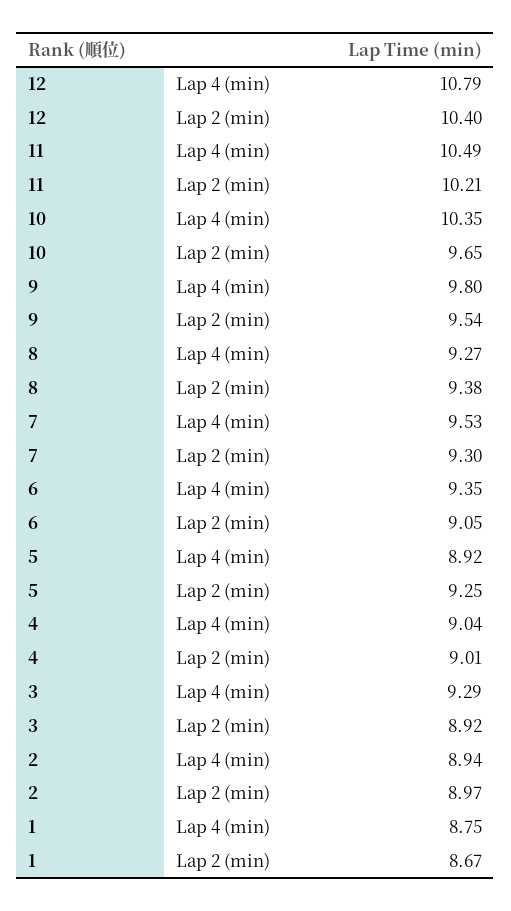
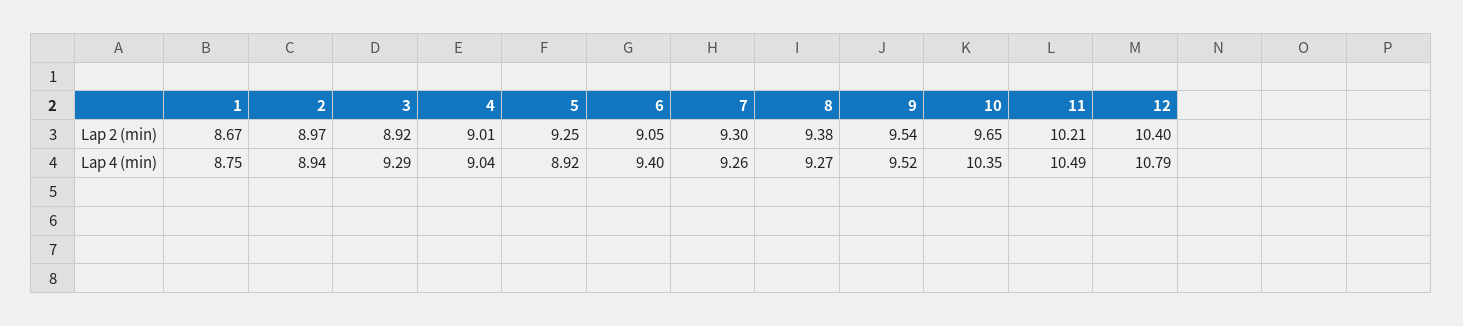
  {
    "12": {
      "Lap 4 (min)": 10.79,
      "Lap 2 (min)": 10.4
    },
    "11": {
      "Lap 4 (min)": 10.49,
      "Lap 2 (min)": 10.21
    },
    "10": {
      "Lap 4 (min)": 10.35,
      "Lap 2 (min)": 9.65
    },
    "9": {
-     "Lap 4 (min)": 9.8,
+     "Lap 4 (min)": 9.52,
      "Lap 2 (min)": 9.54
    },
    "8": {
      "Lap 4 (min)": 9.27,
      "Lap 2 (min)": 9.38
    },
    "7": {
-     "Lap 4 (min)": 9.53,
+     "Lap 4 (min)": 9.26,
      "Lap 2 (min)": 9.3
    },
    "6": {
-     "Lap 4 (min)": 9.35,
+     "Lap 4 (min)": 9.4,
      "Lap 2 (min)": 9.05
    },
    "5": {
      "Lap 4 (min)": 8.92,
      "Lap 2 (min)": 9.25
    },
    "4": {
      "Lap 4 (min)": 9.04,
      "Lap 2 (min)": 9.01
    },
    "3": {
      "Lap 4 (min)": 9.29,
      "Lap 2 (min)": 8.92
    },
    "2": {
      "Lap 4 (min)": 8.94,
      "Lap 2 (min)": 8.97
    },
    "1": {
      "Lap 4 (min)": 8.75,
      "Lap 2 (min)": 8.67
    }
  }

